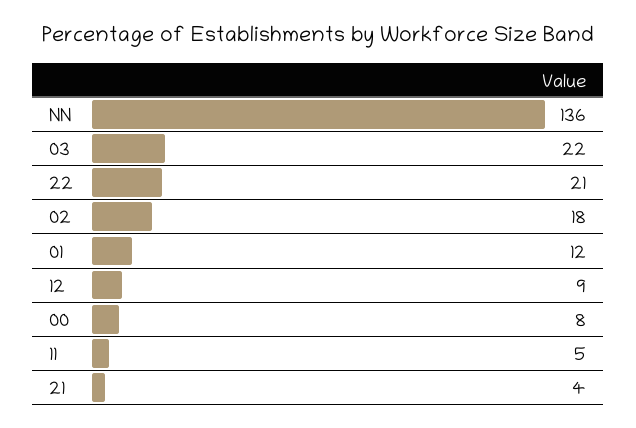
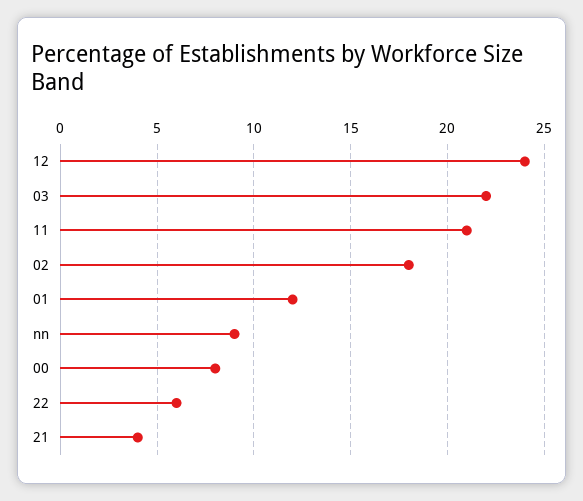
  {
-   "NN": 136,
+   "NN": 9,
    "03": 22,
-   "22": 21,
+   "22": 6,
    "02": 18,
    "01": 12,
-   "12": 9,
+   "12": 24,
    "00": 8,
-   "11": 5,
+   "11": 21,
    "21": 4
  }

